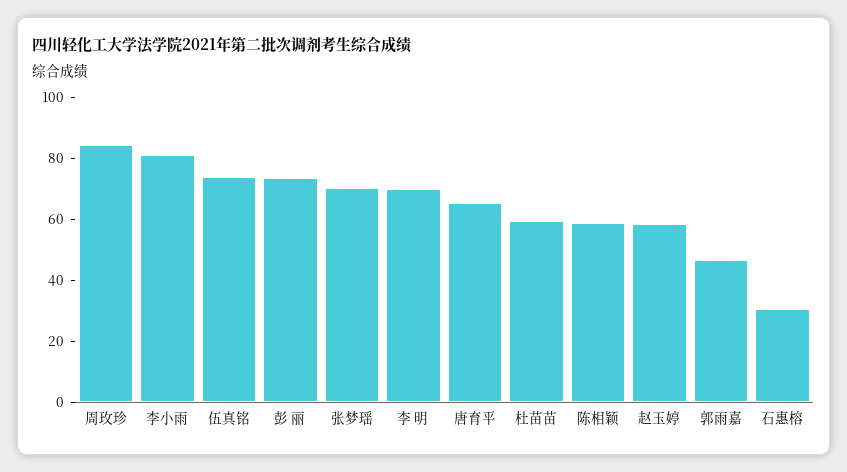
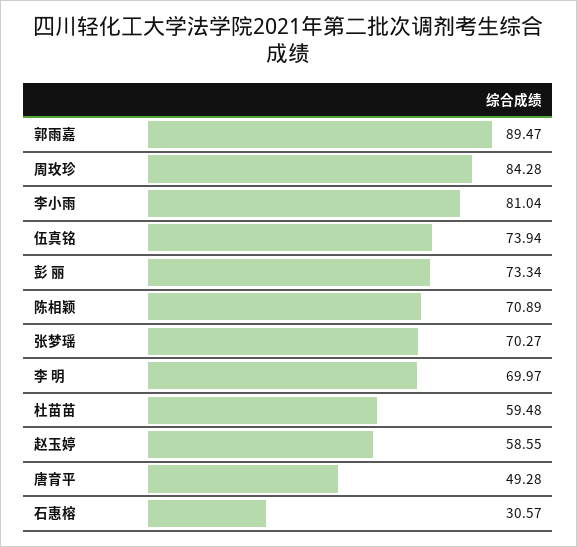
  {
    "周玫珍": 84.28,
    "李小雨": 81.04,
    "伍真铭": 73.94,
    "彭 丽": 73.34,
    "张梦瑶": 70.27,
    "李 明": 69.97,
-   "唐育平": 65,
+   "唐育平": 49.28,
    "杜苗苗": 59.48,
-   "陈相颖": 60,
+   "陈相颖": 70.89,
    "赵玉婷": 58.55,
-   "郭雨嘉": 45,
+   "郭雨嘉": 89.47,
    "石惠榕": 30.57
  }

